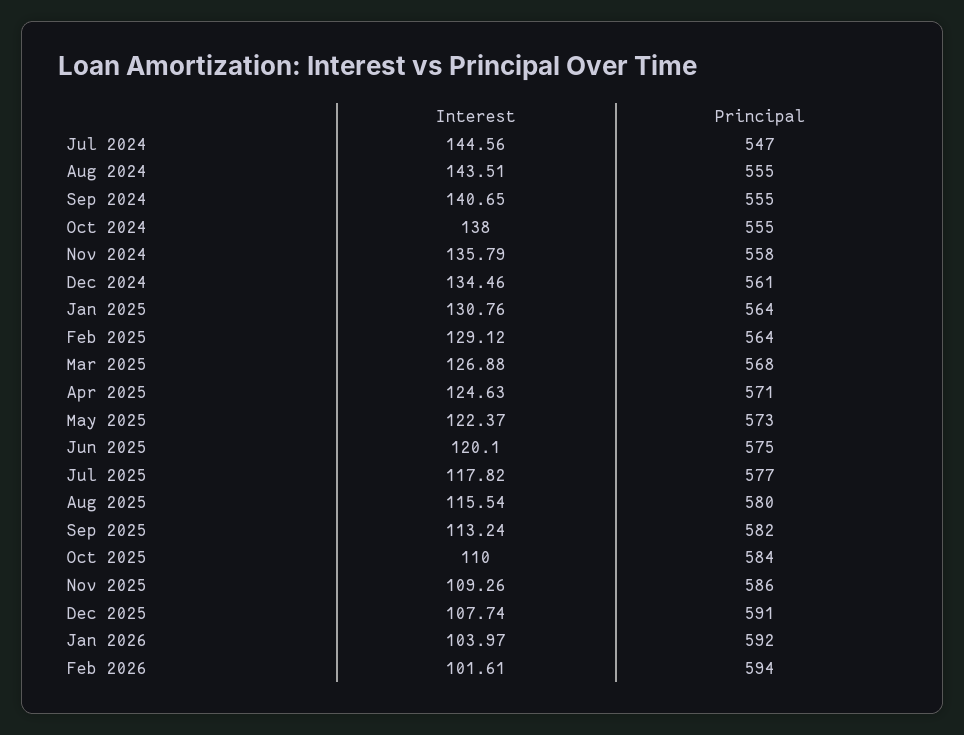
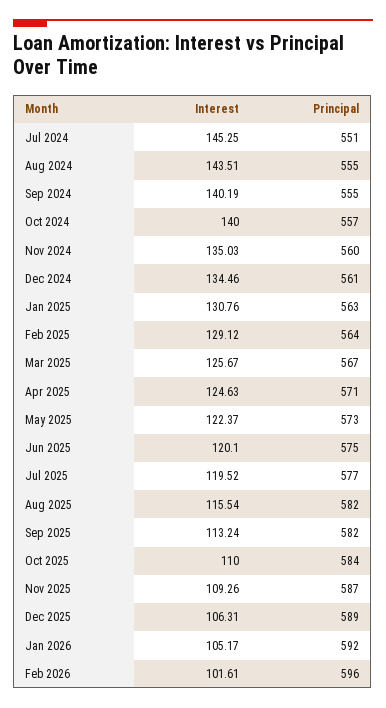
  {
    "Interest": {
-     "Jul 2024": 144.56,
+     "Jul 2024": 145.25,
      "Aug 2024": 143.51,
-     "Sep 2024": 140.65,
+     "Sep 2024": 140.19,
-     "Oct 2024": 138,
+     "Oct 2024": 140,
-     "Nov 2024": 135.79,
+     "Nov 2024": 135.03,
      "Dec 2024": 134.46,
      "Jan 2025": 130.76,
      "Feb 2025": 129.12,
-     "Mar 2025": 126.88,
+     "Mar 2025": 125.67,
      "Apr 2025": 124.63,
      "May 2025": 122.37,
      "Jun 2025": 120.1,
-     "Jul 2025": 117.82,
+     "Jul 2025": 119.52,
      "Aug 2025": 115.54,
      "Sep 2025": 113.24,
      "Oct 2025": 110,
      "Nov 2025": 109.26,
-     "Dec 2025": 107.74,
+     "Dec 2025": 106.31,
-     "Jan 2026": 103.97,
+     "Jan 2026": 105.17,
      "Feb 2026": 101.61
    },
    "Principal": {
-     "Jul 2024": 547,
+     "Jul 2024": 551,
      "Aug 2024": 555,
      "Sep 2024": 555,
-     "Oct 2024": 555,
+     "Oct 2024": 557,
-     "Nov 2024": 558,
+     "Nov 2024": 560,
      "Dec 2024": 561,
-     "Jan 2025": 564,
+     "Jan 2025": 563,
      "Feb 2025": 564,
-     "Mar 2025": 568,
+     "Mar 2025": 567,
      "Apr 2025": 571,
      "May 2025": 573,
      "Jun 2025": 575,
      "Jul 2025": 577,
-     "Aug 2025": 580,
+     "Aug 2025": 582,
      "Sep 2025": 582,
      "Oct 2025": 584,
-     "Nov 2025": 586,
+     "Nov 2025": 587,
-     "Dec 2025": 591,
+     "Dec 2025": 589,
      "Jan 2026": 592,
-     "Feb 2026": 594
+     "Feb 2026": 596
    }
  }

